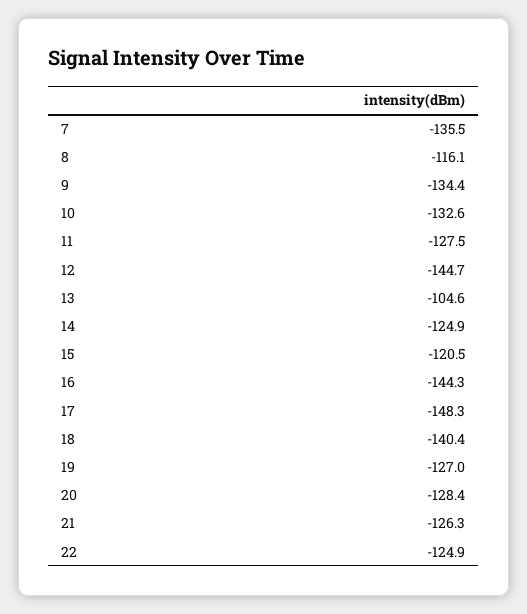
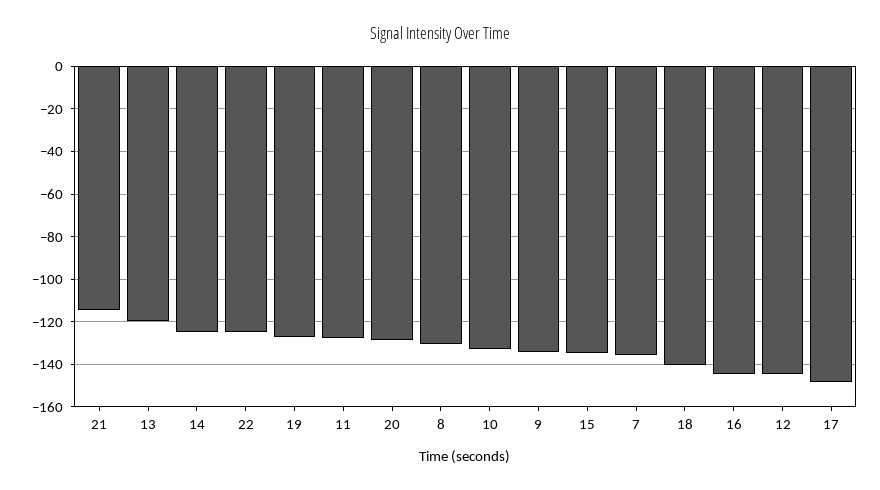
  {
    "7": -135.5,
-   "8": -116.1,
+   "8": -130,
    "9": -134.4,
    "10": -132.6,
    "11": -127.5,
    "12": -144.7,
-   "13": -104.6,
+   "13": -120,
    "14": -124.9,
-   "15": -120.5,
+   "15": -135,
    "16": -144.3,
    "17": -148.3,
    "18": -140.4,
    "19": -127,
    "20": -128.4,
-   "21": -126.3,
+   "21": -115,
    "22": -124.9
  }

